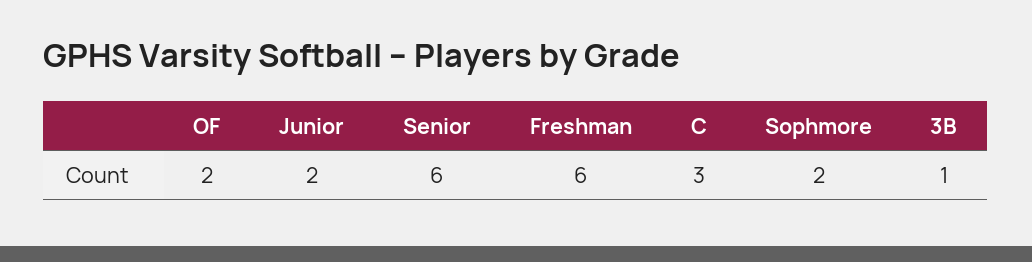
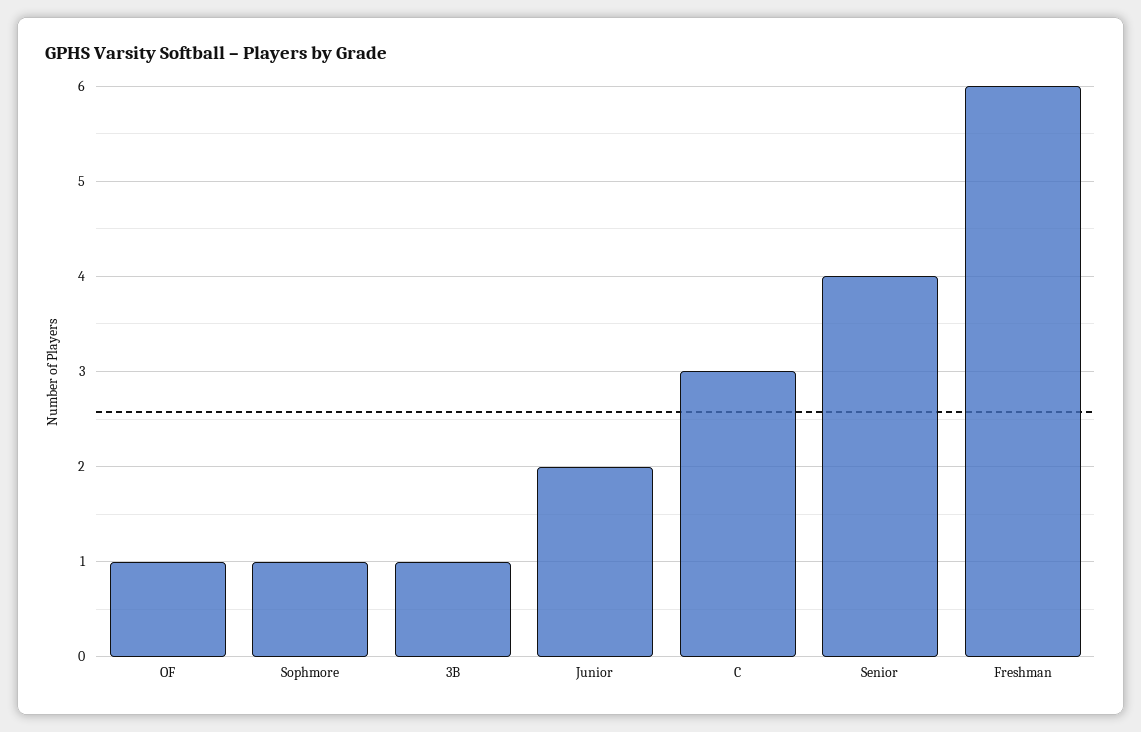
  {
-   "OF": 2,
+   "OF": 1,
    "Junior": 2,
-   "Senior": 6,
+   "Senior": 4,
    "Freshman": 6,
    "C": 3,
-   "Sophmore": 2,
+   "Sophmore": 1,
    "3B": 1
  }

